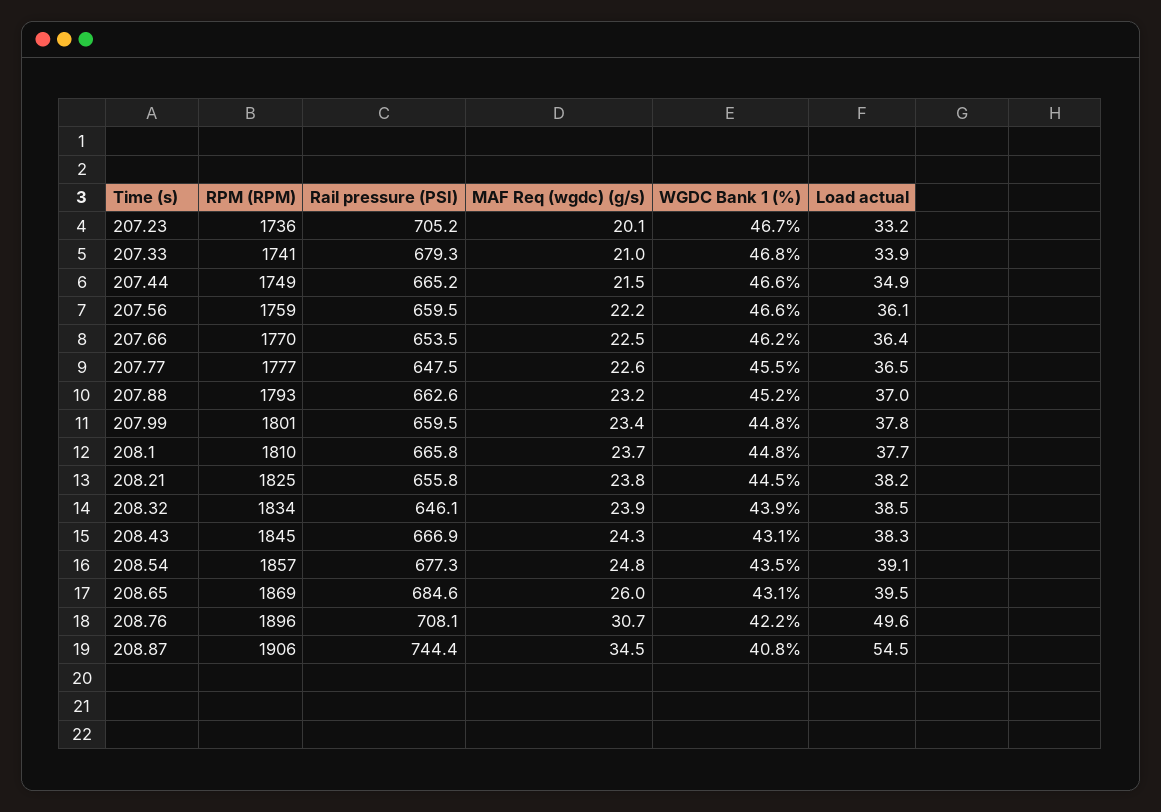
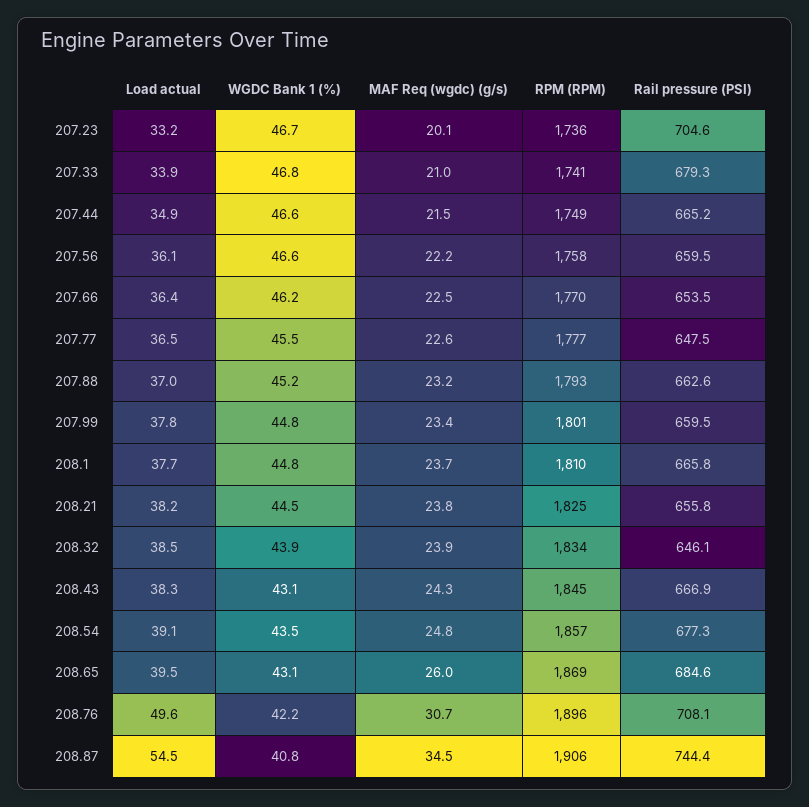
  {
    "RPM (RPM)": {
      "207.23": 1736,
      "207.33": 1741,
      "207.44": 1749,
-     "207.56": 1759,
+     "207.56": 1758,
      "207.66": 1770,
      "207.77": 1777,
      "207.88": 1793,
      "207.99": 1801,
      "208.1": 1810,
      "208.21": 1825,
      "208.32": 1834,
      "208.43": 1845,
      "208.54": 1857,
      "208.65": 1869,
      "208.76": 1896,
      "208.87": 1906
    },
    "Rail pressure (PSI)": {
-     "207.23": 705.2,
+     "207.23": 704.6,
      "207.33": 679.3,
      "207.44": 665.2,
      "207.56": 659.5,
      "207.66": 653.5,
      "207.77": 647.5,
      "207.88": 662.6,
      "207.99": 659.5,
      "208.1": 665.8,
      "208.21": 655.8,
      "208.32": 646.1,
      "208.43": 666.9,
      "208.54": 677.3,
      "208.65": 684.6,
      "208.76": 708.1,
      "208.87": 744.4
    },
    "MAF Req (wgdc) (g/s)": {
      "207.23": 20.1,
      "207.33": 21,
      "207.44": 21.5,
      "207.56": 22.2,
      "207.66": 22.5,
      "207.77": 22.6,
      "207.88": 23.2,
      "207.99": 23.4,
      "208.1": 23.7,
      "208.21": 23.8,
      "208.32": 23.9,
      "208.43": 24.3,
      "208.54": 24.8,
      "208.65": 26,
      "208.76": 30.7,
      "208.87": 34.5
    },
    "WGDC Bank 1 (%)": {
      "207.23": 46.7,
      "207.33": 46.8,
      "207.44": 46.6,
      "207.56": 46.6,
      "207.66": 46.2,
      "207.77": 45.5,
      "207.88": 45.2,
      "207.99": 44.8,
      "208.1": 44.8,
      "208.21": 44.5,
      "208.32": 43.9,
      "208.43": 43.1,
      "208.54": 43.5,
      "208.65": 43.1,
      "208.76": 42.2,
      "208.87": 40.8
    },
    "Load actual": {
      "207.23": 33.2,
      "207.33": 33.9,
      "207.44": 34.9,
      "207.56": 36.1,
      "207.66": 36.4,
      "207.77": 36.5,
      "207.88": 37,
      "207.99": 37.8,
      "208.1": 37.7,
      "208.21": 38.2,
      "208.32": 38.5,
      "208.43": 38.3,
      "208.54": 39.1,
      "208.65": 39.5,
      "208.76": 49.6,
      "208.87": 54.5
    }
  }

